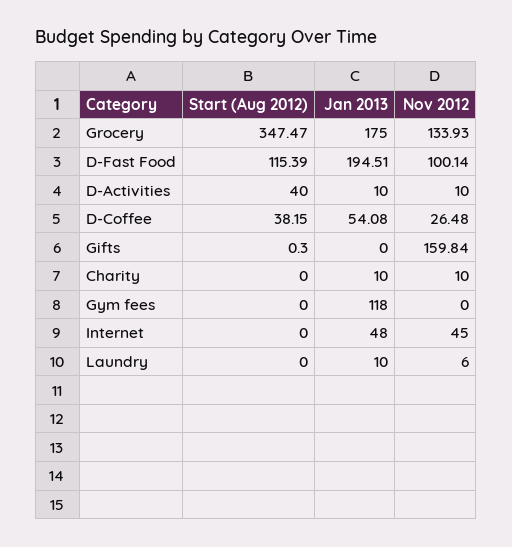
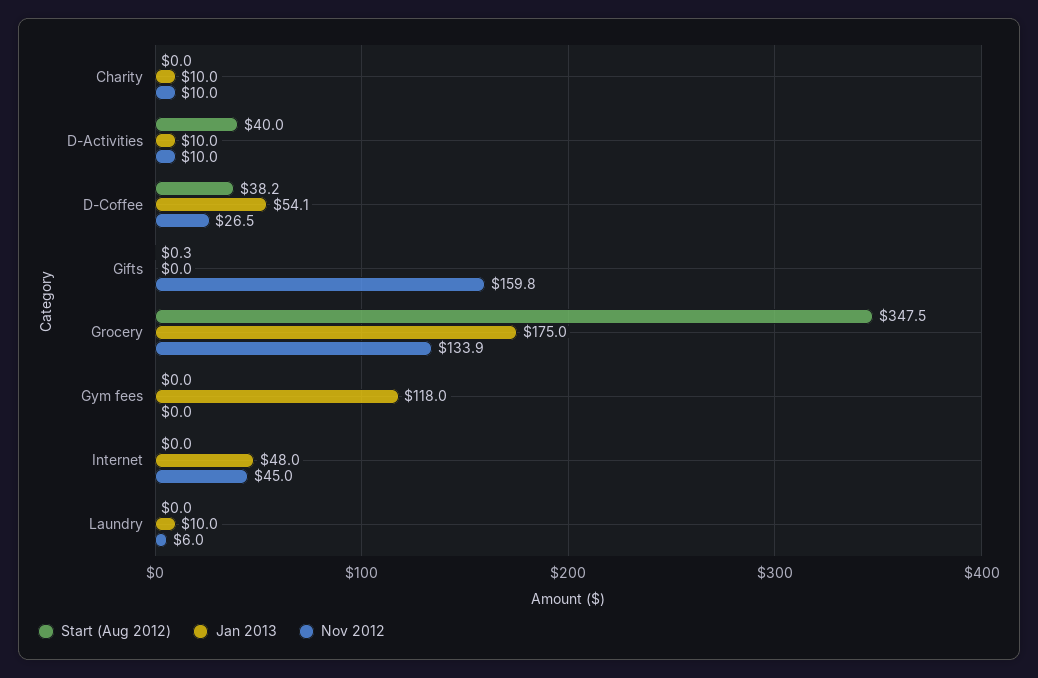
  {
    "Start (Aug 2012)": {
      "Grocery": 347.47,
-     "D-Fast Food": 115.39,
      "D-Activities": 40,
      "D-Coffee": 38.15,
      "Gifts": 0.3,
      "Charity": 0,
      "Gym fees": 0,
      "Internet": 0,
      "Laundry": 0
    },
    "Jan 2013": {
      "Grocery": 175,
-     "D-Fast Food": 194.51,
      "D-Activities": 10,
      "D-Coffee": 54.08,
      "Gifts": 0,
      "Charity": 10,
      "Gym fees": 118,
      "Internet": 48,
      "Laundry": 10
    },
    "Nov 2012": {
      "Grocery": 133.93,
-     "D-Fast Food": 100.14,
      "D-Activities": 10,
      "D-Coffee": 26.48,
      "Gifts": 159.84,
      "Charity": 10,
      "Gym fees": 0,
      "Internet": 45,
      "Laundry": 6
    }
  }

